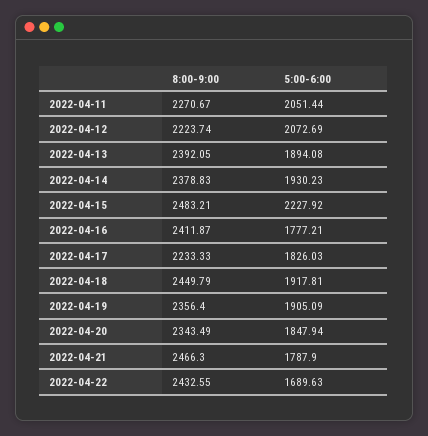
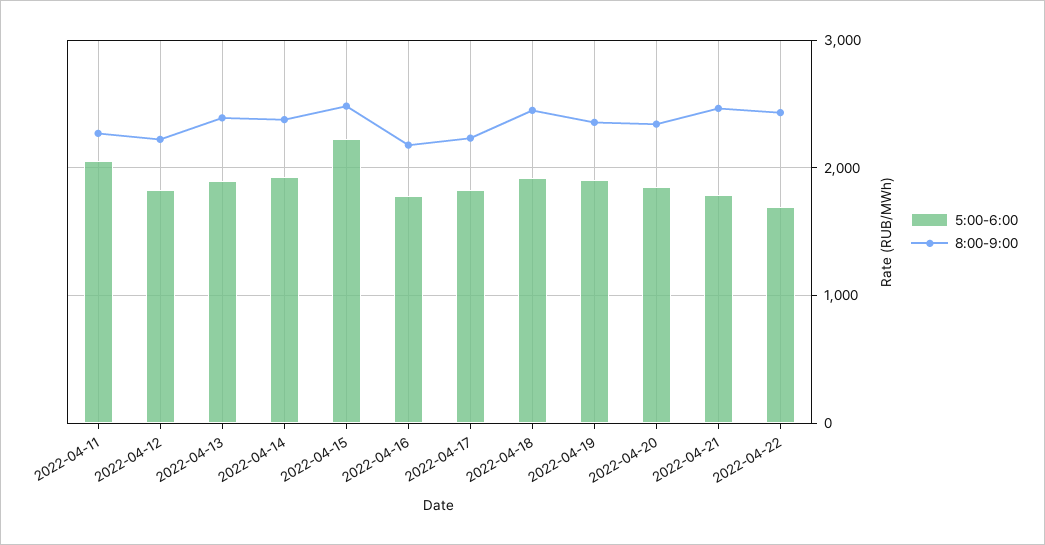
  {
    "8:00-9:00": {
      "2022-04-11": 2270.67,
      "2022-04-12": 2223.74,
      "2022-04-13": 2392.05,
      "2022-04-14": 2378.83,
      "2022-04-15": 2483.21,
-     "2022-04-16": 2411.87,
+     "2022-04-16": 2200,
      "2022-04-17": 2233.33,
      "2022-04-18": 2449.79,
      "2022-04-19": 2356.4,
      "2022-04-20": 2343.49,
      "2022-04-21": 2466.3,
      "2022-04-22": 2432.55
    },
    "5:00-6:00": {
      "2022-04-11": 2051.44,
-     "2022-04-12": 2072.69,
+     "2022-04-12": 1800,
      "2022-04-13": 1894.08,
      "2022-04-14": 1930.23,
      "2022-04-15": 2227.92,
      "2022-04-16": 1777.21,
      "2022-04-17": 1826.03,
      "2022-04-18": 1917.81,
      "2022-04-19": 1905.09,
      "2022-04-20": 1847.94,
      "2022-04-21": 1787.9,
      "2022-04-22": 1689.63
    }
  }

